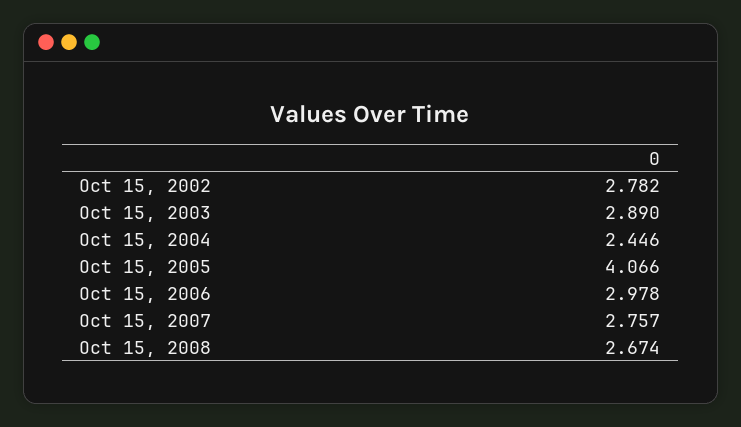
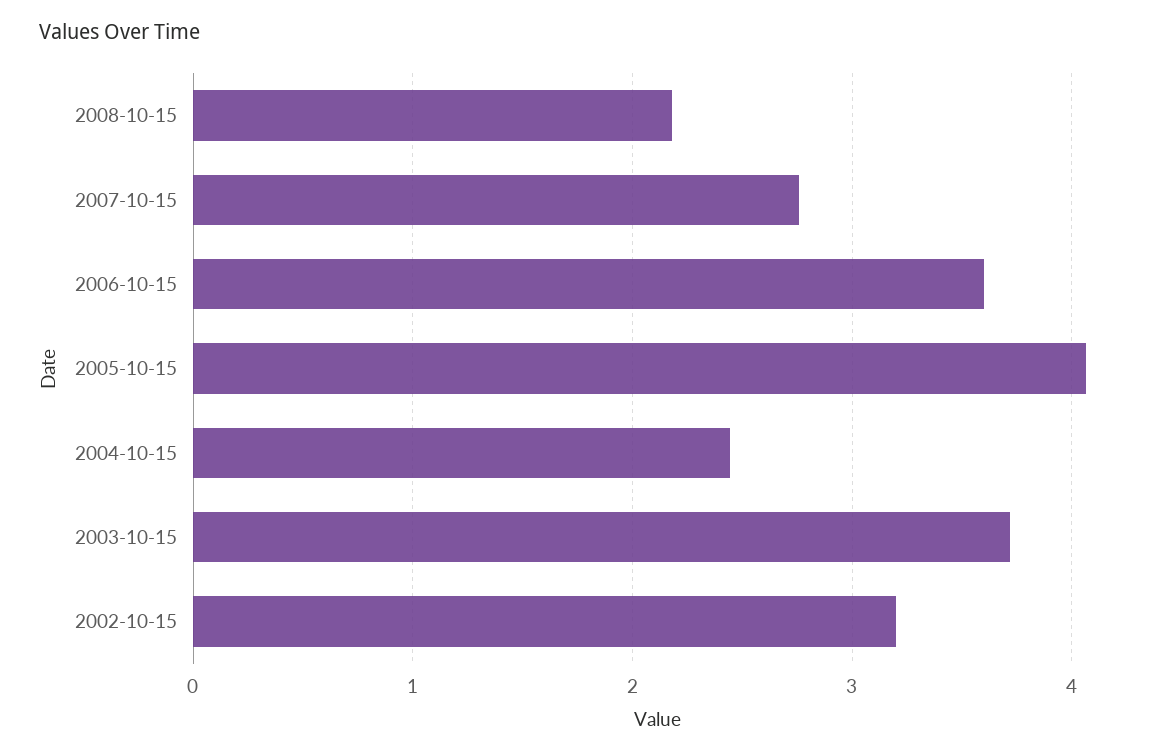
  {
-   "Oct 15, 2002": 2.782,
+   "Oct 15, 2002": 3.2,
-   "Oct 15, 2003": 2.89,
+   "Oct 15, 2003": 3.7,
    "Oct 15, 2004": 2.446,
    "Oct 15, 2005": 4.066,
-   "Oct 15, 2006": 2.978,
+   "Oct 15, 2006": 3.6,
    "Oct 15, 2007": 2.757,
-   "Oct 15, 2008": 2.674
+   "Oct 15, 2008": 2.2
  }

